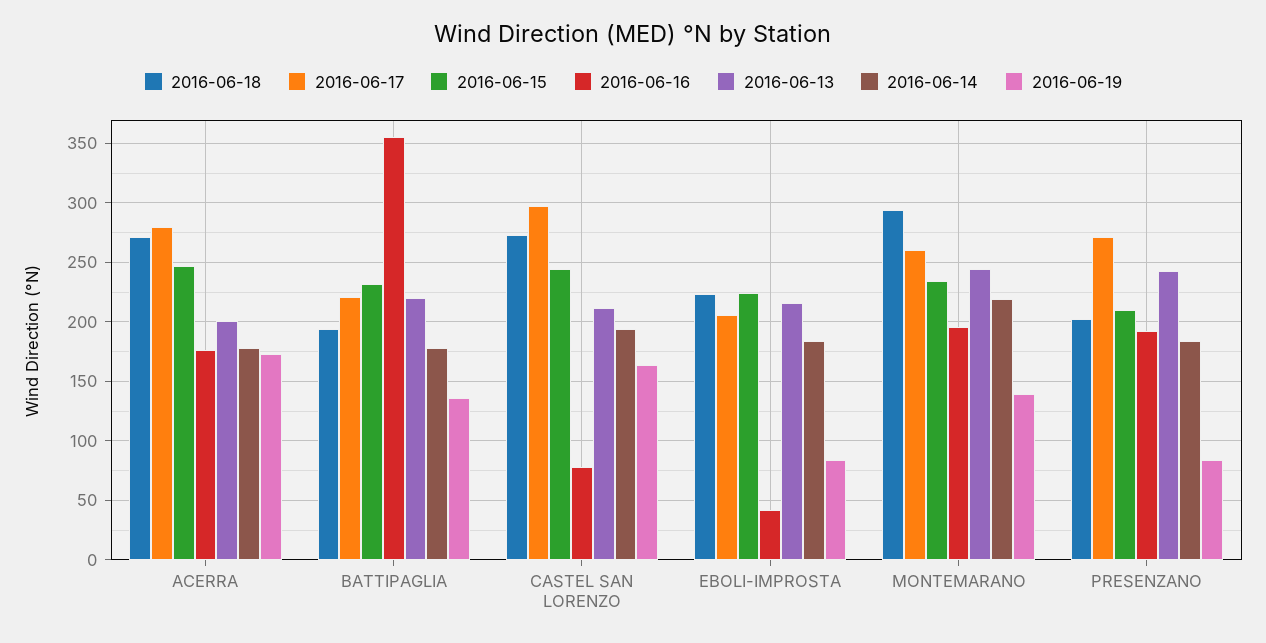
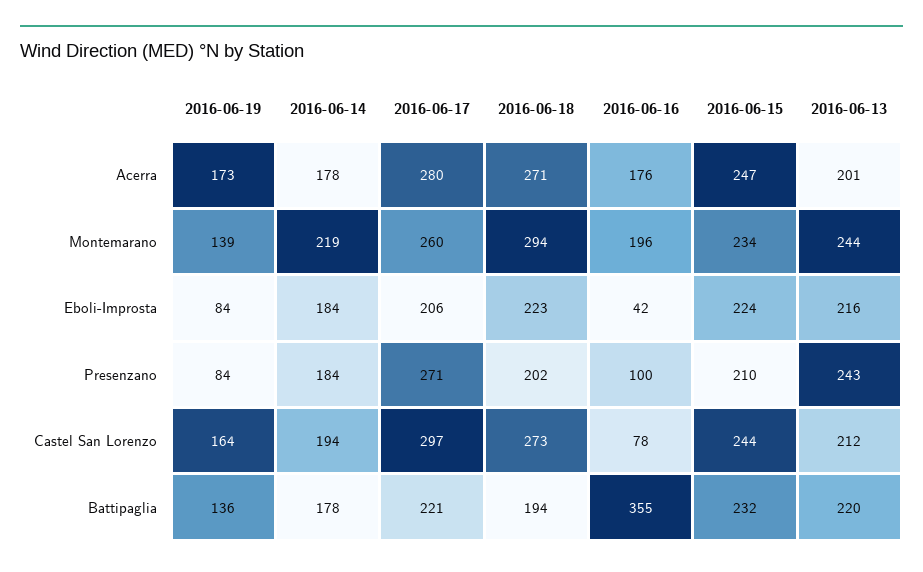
  {
    "2016-06-18": {
      "ACERRA": 271,
      "BATTIPAGLIA": 194,
      "CASTEL SAN LORENZO": 273,
      "EBOLI-IMPROSTA": 223,
      "MONTEMARANO": 294,
      "PRESENZANO": 202
    },
    "2016-06-17": {
      "ACERRA": 280,
      "BATTIPAGLIA": 221,
      "CASTEL SAN LORENZO": 297,
      "EBOLI-IMPROSTA": 206,
      "MONTEMARANO": 260,
      "PRESENZANO": 271
    },
    "2016-06-15": {
      "ACERRA": 247,
      "BATTIPAGLIA": 232,
      "CASTEL SAN LORENZO": 244,
      "EBOLI-IMPROSTA": 224,
      "MONTEMARANO": 234,
      "PRESENZANO": 210
    },
    "2016-06-16": {
      "ACERRA": 176,
      "BATTIPAGLIA": 355,
      "CASTEL SAN LORENZO": 78,
      "EBOLI-IMPROSTA": 42,
      "MONTEMARANO": 196,
-     "PRESENZANO": 190
+     "PRESENZANO": 100
    },
    "2016-06-13": {
      "ACERRA": 201,
      "BATTIPAGLIA": 220,
      "CASTEL SAN LORENZO": 212,
      "EBOLI-IMPROSTA": 216,
      "MONTEMARANO": 244,
      "PRESENZANO": 243
    },
    "2016-06-14": {
      "ACERRA": 178,
      "BATTIPAGLIA": 178,
      "CASTEL SAN LORENZO": 194,
      "EBOLI-IMPROSTA": 184,
      "MONTEMARANO": 219,
      "PRESENZANO": 184
    },
    "2016-06-19": {
      "ACERRA": 173,
      "BATTIPAGLIA": 136,
      "CASTEL SAN LORENZO": 164,
      "EBOLI-IMPROSTA": 84,
      "MONTEMARANO": 139,
      "PRESENZANO": 84
    }
  }

